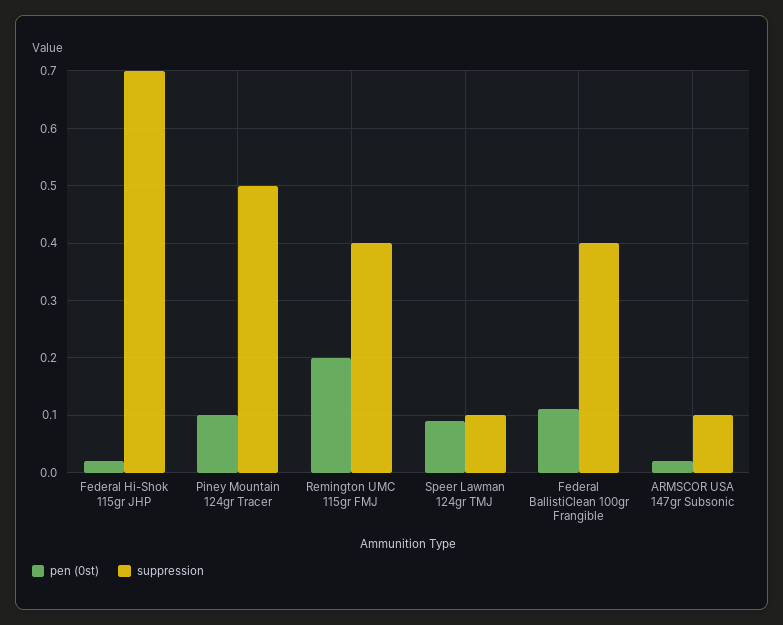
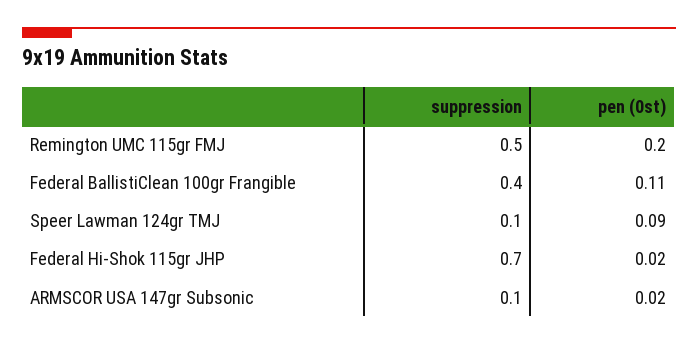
  {
    "pen (0st)": {
      "Federal Hi-Shok 115gr JHP": 0.02,
-     "Piney Mountain 124gr Tracer": 0.1,
      "Remington UMC 115gr FMJ": 0.2,
      "Speer Lawman 124gr TMJ": 0.09,
      "Federal BallistiClean 100gr Frangible": 0.11,
      "ARMSCOR USA 147gr Subsonic": 0.02
    },
    "suppression": {
      "Federal Hi-Shok 115gr JHP": 0.7,
-     "Piney Mountain 124gr Tracer": 0.5,
-     "Remington UMC 115gr FMJ": 0.4,
+     "Remington UMC 115gr FMJ": 0.5,
      "Speer Lawman 124gr TMJ": 0.1,
      "Federal BallistiClean 100gr Frangible": 0.4,
      "ARMSCOR USA 147gr Subsonic": 0.1
    }
  }

